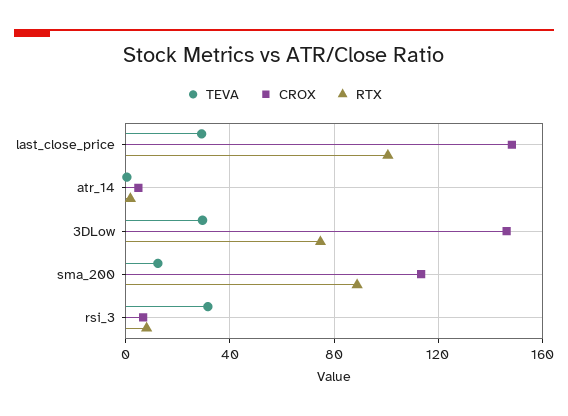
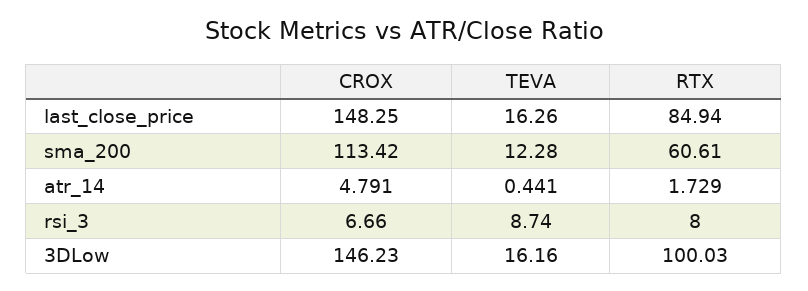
  {
    "TEVA": {
-     "last_close_price": 30,
+     "last_close_price": 16.26,
      "atr_14": 0.441,
-     "3DLow": 30,
+     "3DLow": 16.16,
      "sma_200": 12.28,
-     "rsi_3": 30
+     "rsi_3": 8.74
    },
    "CROX": {
      "last_close_price": 148.25,
      "atr_14": 4.791,
      "3DLow": 146.23,
      "sma_200": 113.42,
      "rsi_3": 6.66
    },
    "RTX": {
-     "last_close_price": 100,
+     "last_close_price": 84.94,
      "atr_14": 1.729,
-     "3DLow": 75,
+     "3DLow": 100.03,
-     "sma_200": 90,
+     "sma_200": 60.61,
      "rsi_3": 8
    }
  }

